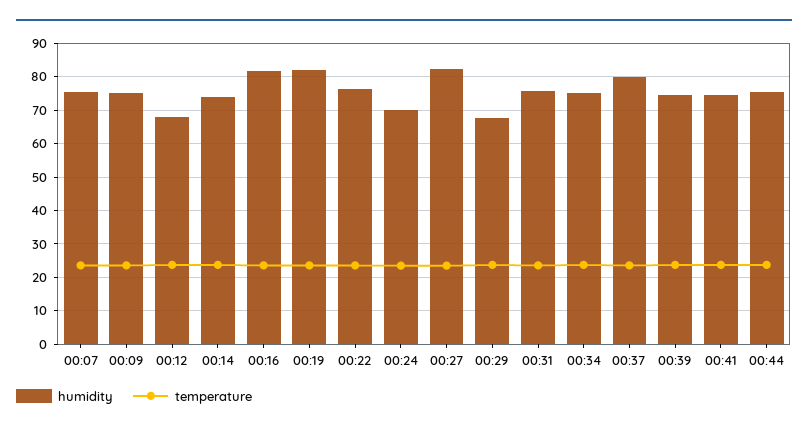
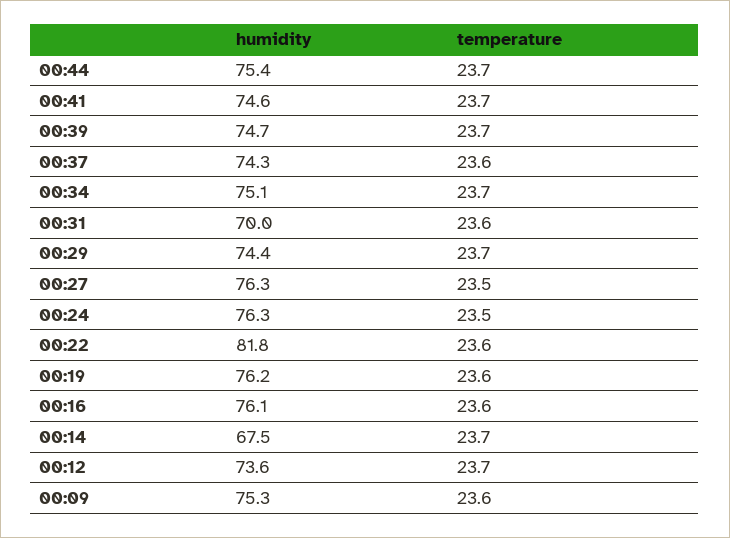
  {
    "humidity": {
-     "00:07": 76,
      "00:09": 75.3,
-     "00:12": 68,
+     "00:12": 73.6,
-     "00:14": 74,
+     "00:14": 67.5,
-     "00:16": 82,
+     "00:16": 76.1,
-     "00:19": 82,
+     "00:19": 76.2,
-     "00:22": 76,
+     "00:22": 81.8,
-     "00:24": 70,
+     "00:24": 76.3,
-     "00:27": 82,
+     "00:27": 76.3,
-     "00:29": 68,
+     "00:29": 74.4,
-     "00:31": 76,
+     "00:31": 70,
      "00:34": 75.1,
-     "00:37": 80,
+     "00:37": 74.3,
      "00:39": 74.7,
      "00:41": 74.6,
      "00:44": 75.4
    },
    "temperature": {
-     "00:07": 24,
      "00:09": 23.6,
      "00:12": 23.7,
      "00:14": 23.7,
      "00:16": 23.6,
      "00:19": 23.6,
      "00:22": 23.6,
      "00:24": 23.5,
      "00:27": 23.5,
      "00:29": 23.7,
      "00:31": 23.6,
      "00:34": 23.7,
      "00:37": 23.6,
      "00:39": 23.7,
      "00:41": 23.7,
      "00:44": 23.7
    }
  }

